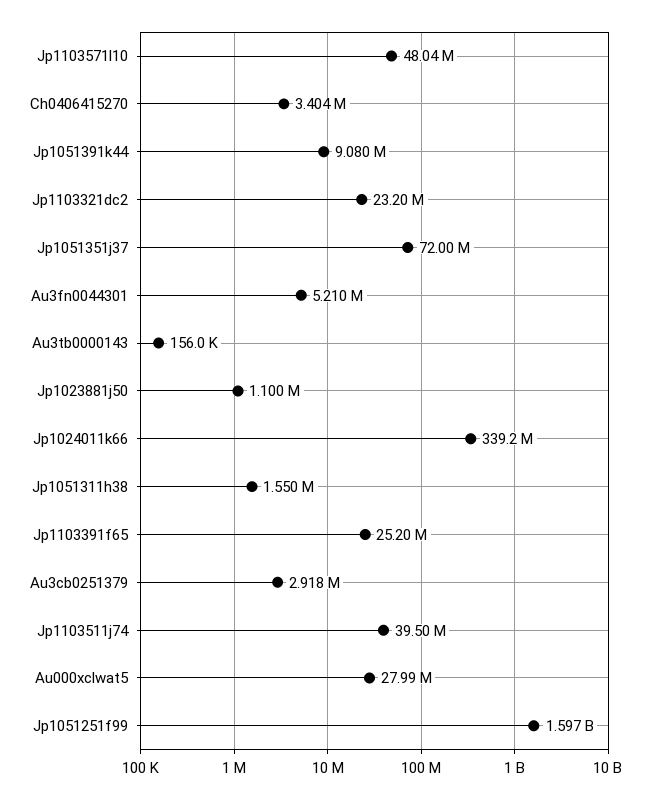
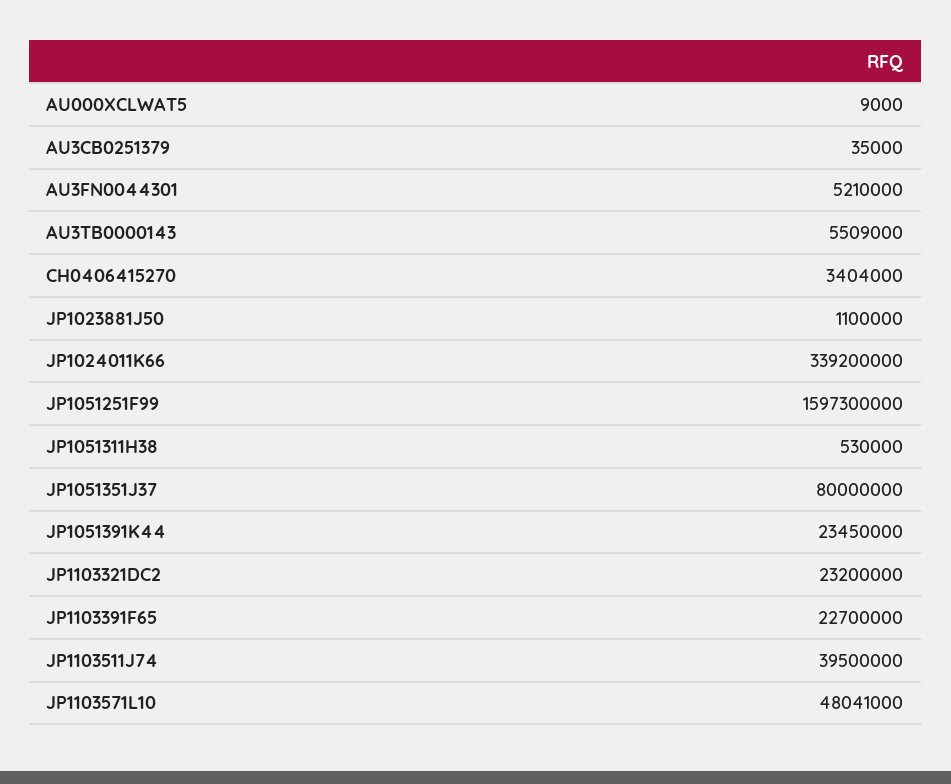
  {
    "Jp1103571l10": 48041000,
    "Ch0406415270": 3404000,
-   "Jp1051391k44": 9080000,
+   "Jp1051391k44": 23450000,
    "Jp1103321dc2": 23200000,
-   "Jp1051351j37": 72000000,
+   "Jp1051351j37": 80000000,
    "Au3fn0044301": 5210000,
-   "Au3tb0000143": 156000,
+   "Au3tb0000143": 5509000,
    "Jp1023881j50": 1100000,
    "Jp1024011k66": 339200000,
-   "Jp1051311h38": 1550000,
+   "Jp1051311h38": 530000,
-   "Jp1103391f65": 25200000,
+   "Jp1103391f65": 22700000,
-   "Au3cb0251379": 2918000,
+   "Au3cb0251379": 35000,
    "Jp1103511j74": 39500000,
-   "Au000xclwat5": 27990000,
+   "Au000xclwat5": 9000,
    "Jp1051251f99": 1597300000
  }

